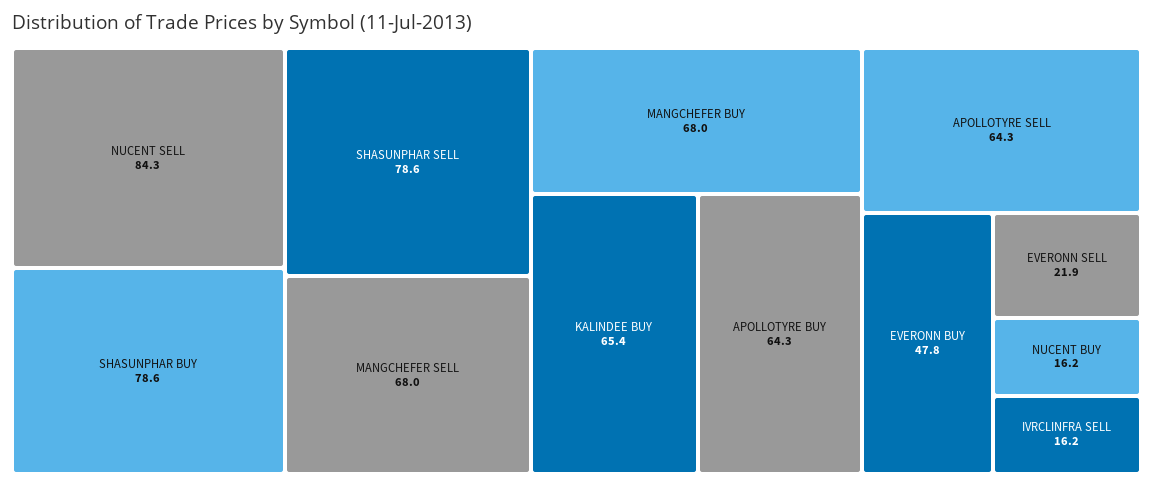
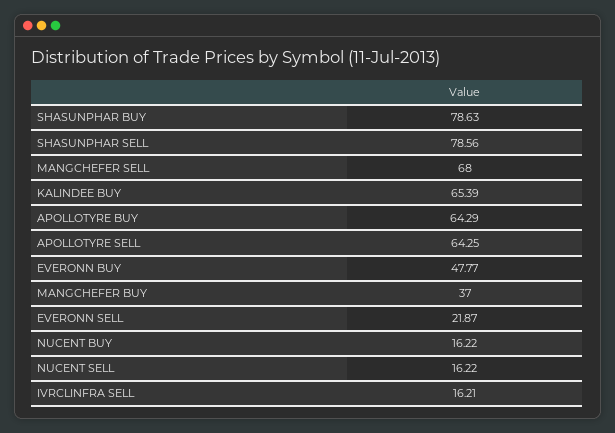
  {
-   "NUCENT SELL": 84.3,
+   "NUCENT SELL": 16.22,
    "SHASUNPHAR BUY": 78.63,
    "SHASUNPHAR SELL": 78.56,
    "MANGCHEFER SELL": 68,
-   "MANGCHEFER BUY": 68,
+   "MANGCHEFER BUY": 37,
    "KALINDEE BUY": 65.39,
    "APOLLOTYRE BUY": 64.29,
    "APOLLOTYRE SELL": 64.25,
    "EVERONN BUY": 47.77,
    "EVERONN SELL": 21.87,
    "NUCENT BUY": 16.22,
    "IVRCLINFRA SELL": 16.21
  }

